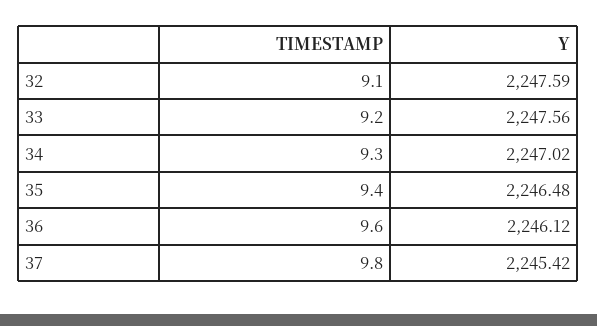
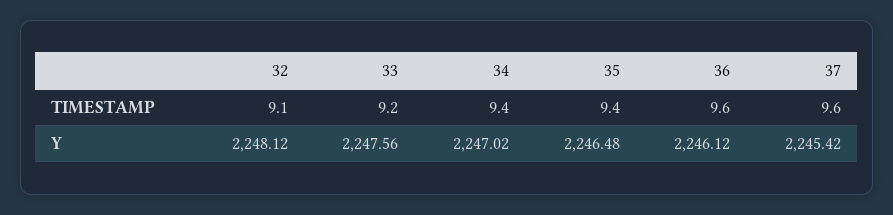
  {
    "TIMESTAMP": {
      "32": 9.1,
      "33": 9.2,
-     "34": 9.3,
+     "34": 9.4,
      "35": 9.4,
      "36": 9.6,
-     "37": 9.8
+     "37": 9.6
    },
    "Y": {
-     "32": 2247.59,
+     "32": 2248.12,
      "33": 2247.56,
      "34": 2247.02,
      "35": 2246.48,
      "36": 2246.12,
      "37": 2245.42
    }
  }

